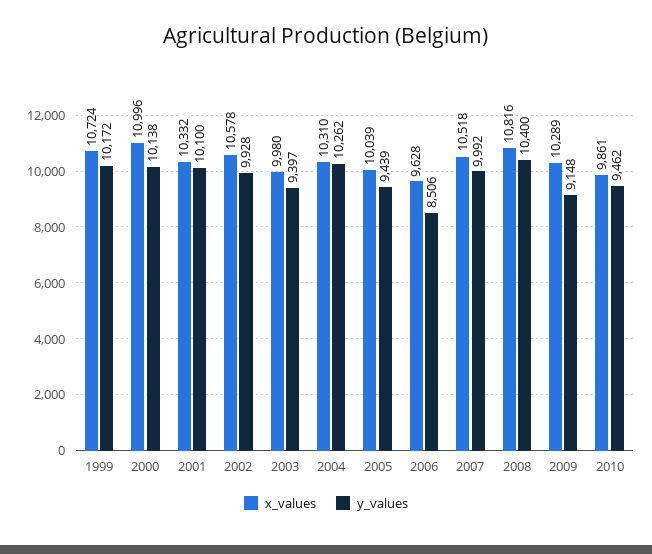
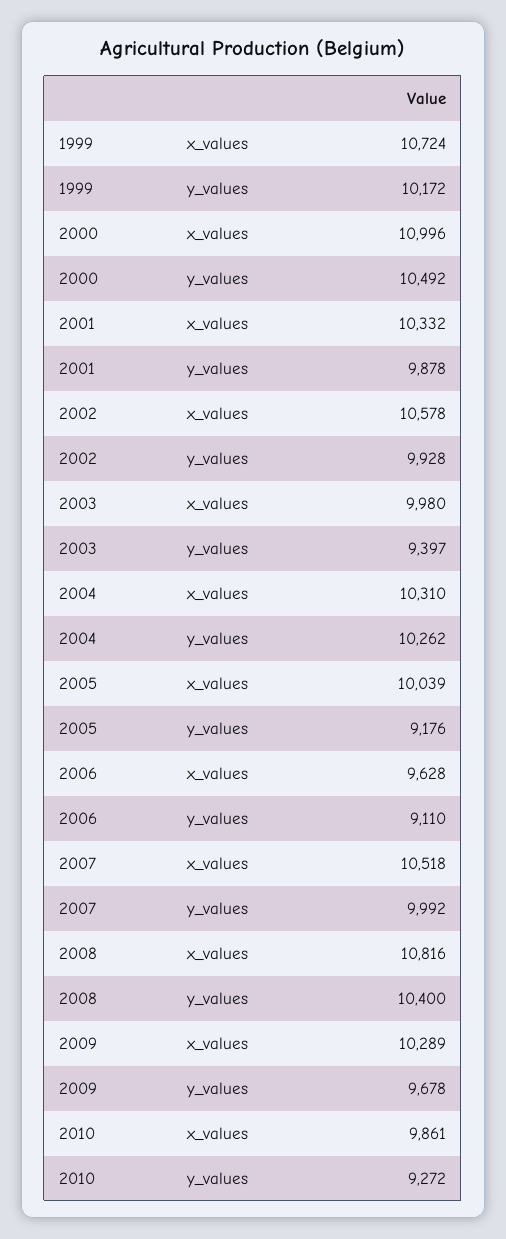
  {
    "x_values": {
      "1999": 10724,
      "2000": 10996,
      "2001": 10332,
      "2002": 10578,
      "2003": 9980,
      "2004": 10310,
      "2005": 10039,
      "2006": 9628,
      "2007": 10518,
      "2008": 10816,
      "2009": 10289,
      "2010": 9861
    },
    "y_values": {
      "1999": 10172,
-     "2000": 10138,
+     "2000": 10492,
-     "2001": 10100,
+     "2001": 9878,
      "2002": 9928,
      "2003": 9397,
      "2004": 10262,
-     "2005": 9439,
+     "2005": 9176,
-     "2006": 8506,
+     "2006": 9110,
      "2007": 9992,
      "2008": 10400,
-     "2009": 9148,
+     "2009": 9678,
-     "2010": 9462
+     "2010": 9272
    }
  }

